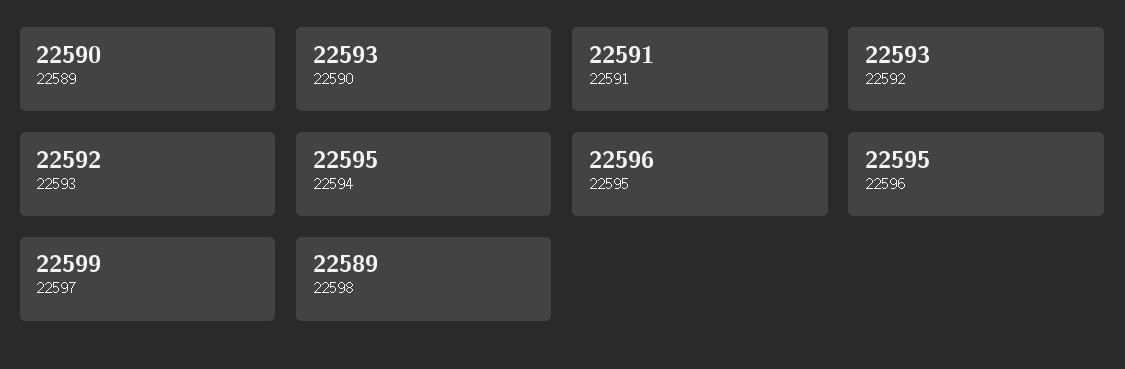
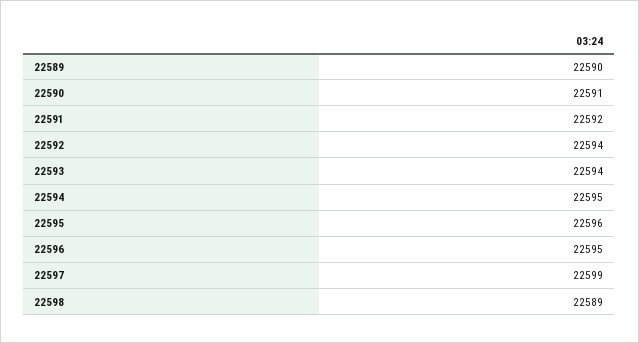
  {
    "22589": 22590,
-   "22590": 22593,
+   "22590": 22591,
-   "22591": 22591,
+   "22591": 22592,
-   "22592": 22593,
+   "22592": 22594,
-   "22593": 22592,
+   "22593": 22594,
    "22594": 22595,
    "22595": 22596,
    "22596": 22595,
    "22597": 22599,
    "22598": 22589
  }

